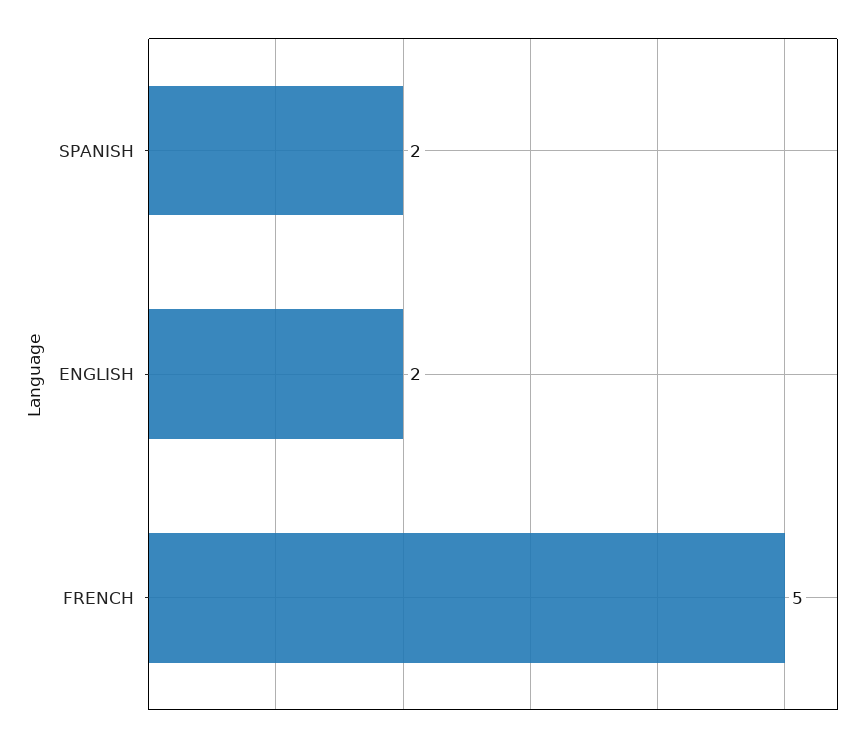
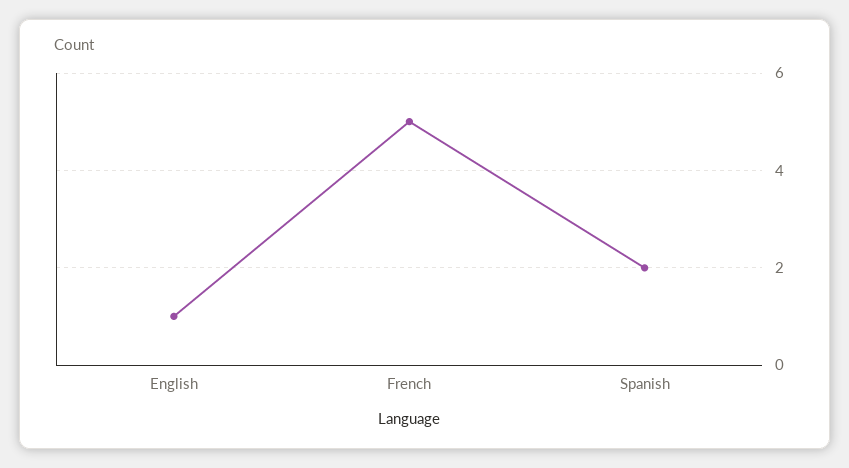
  {
    "SPANISH": 2,
-   "ENGLISH": 2,
+   "ENGLISH": 1,
    "FRENCH": 5
  }

